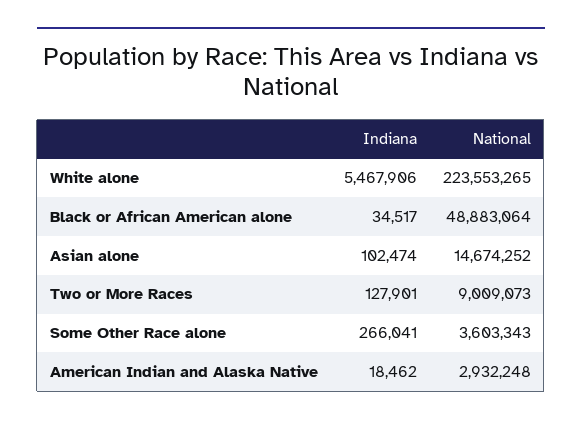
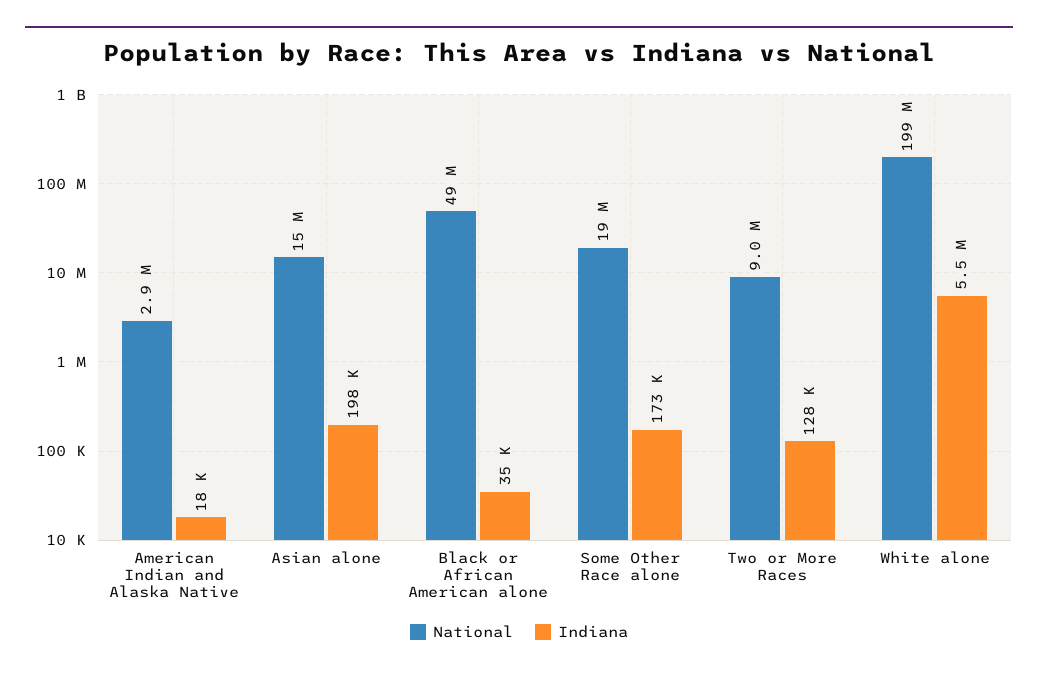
  {
    "Indiana": {
      "White alone": 5467906,
      "Black or African American alone": 34517,
-     "Asian alone": 102474,
+     "Asian alone": 198000,
      "Two or More Races": 127901,
-     "Some Other Race alone": 266041,
+     "Some Other Race alone": 173000,
      "American Indian and Alaska Native": 18462
    },
    "National": {
-     "White alone": 223553265,
+     "White alone": 199000000,
      "Black or African American alone": 48883064,
      "Asian alone": 14674252,
      "Two or More Races": 9009073,
-     "Some Other Race alone": 3603343,
+     "Some Other Race alone": 19000000,
      "American Indian and Alaska Native": 2932248
    }
  }

